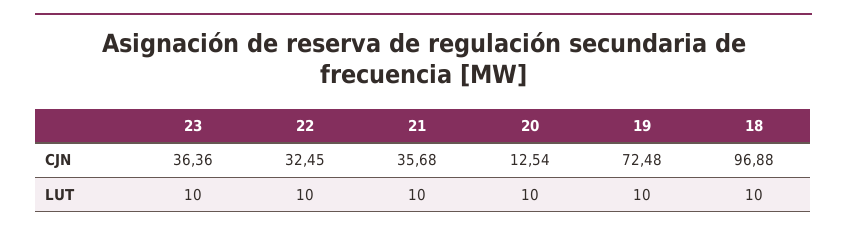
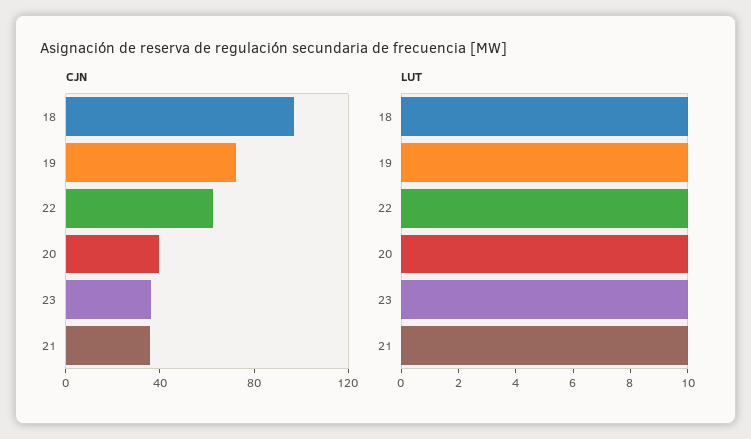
  {
    "CJN": {
      "23": 36.36,
-     "22": 32.45,
+     "22": 60,
      "21": 35.68,
-     "20": 12.54,
+     "20": 40,
      "19": 72.48,
      "18": 96.88
    },
    "LUT": {
      "23": 10,
      "22": 10,
      "21": 10,
      "20": 10,
      "19": 10,
      "18": 10
    }
  }

